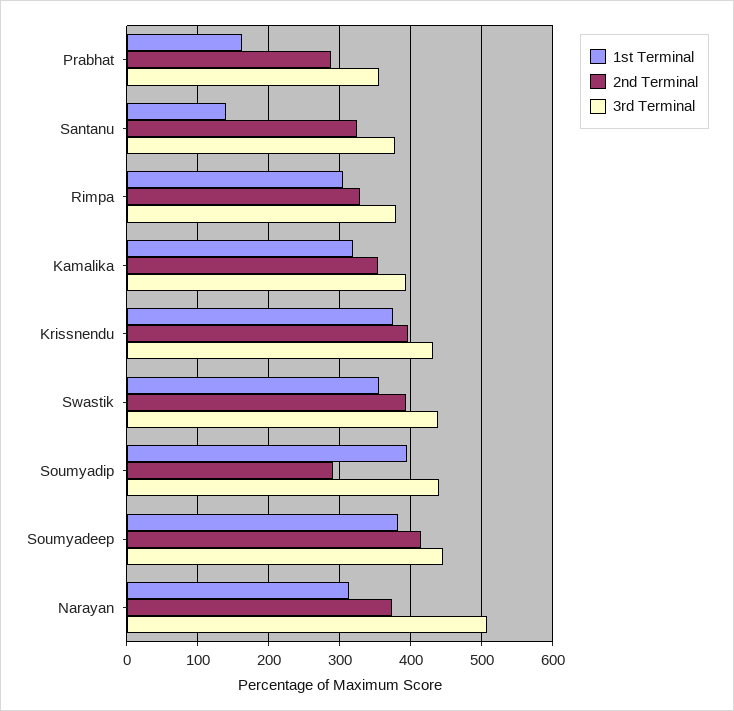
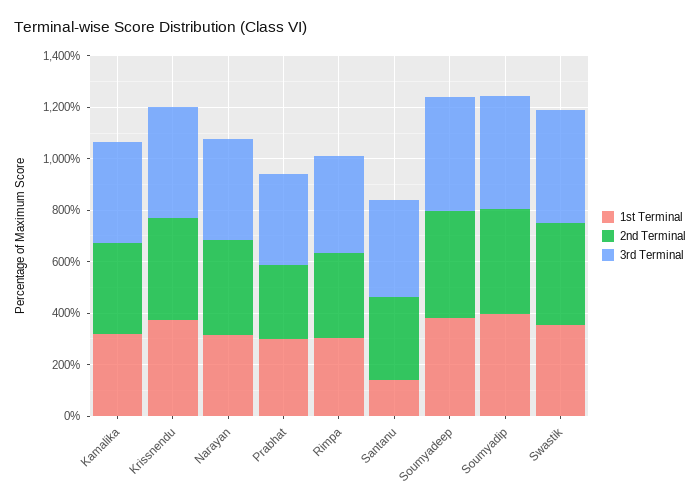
  {
    "1st Terminal": {
-     "Prabhat": 160,
+     "Prabhat": 300,
      "Santanu": 140,
      "Rimpa": 300,
      "Kamalika": 320,
      "Krissnendu": 380,
      "Swastik": 360,
      "Soumyadip": 400,
      "Soumyadeep": 380,
      "Narayan": 310
    },
    "2nd Terminal": {
      "Prabhat": 290,
      "Santanu": 320,
      "Rimpa": 330,
      "Kamalika": 350,
      "Krissnendu": 400,
      "Swastik": 390,
-     "Soumyadip": 290,
+     "Soumyadip": 400,
      "Soumyadeep": 410,
      "Narayan": 370
    },
    "3rd Terminal": {
      "Prabhat": 360,
      "Santanu": 380,
      "Rimpa": 380,
      "Kamalika": 390,
      "Krissnendu": 430,
      "Swastik": 440,
      "Soumyadip": 440,
      "Soumyadeep": 450,
-     "Narayan": 510
+     "Narayan": 400
    }
  }

